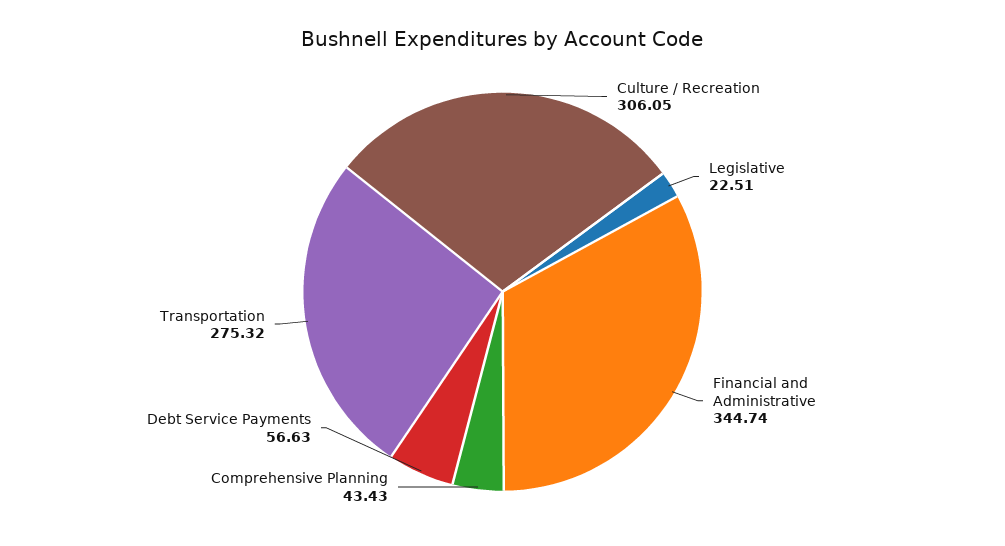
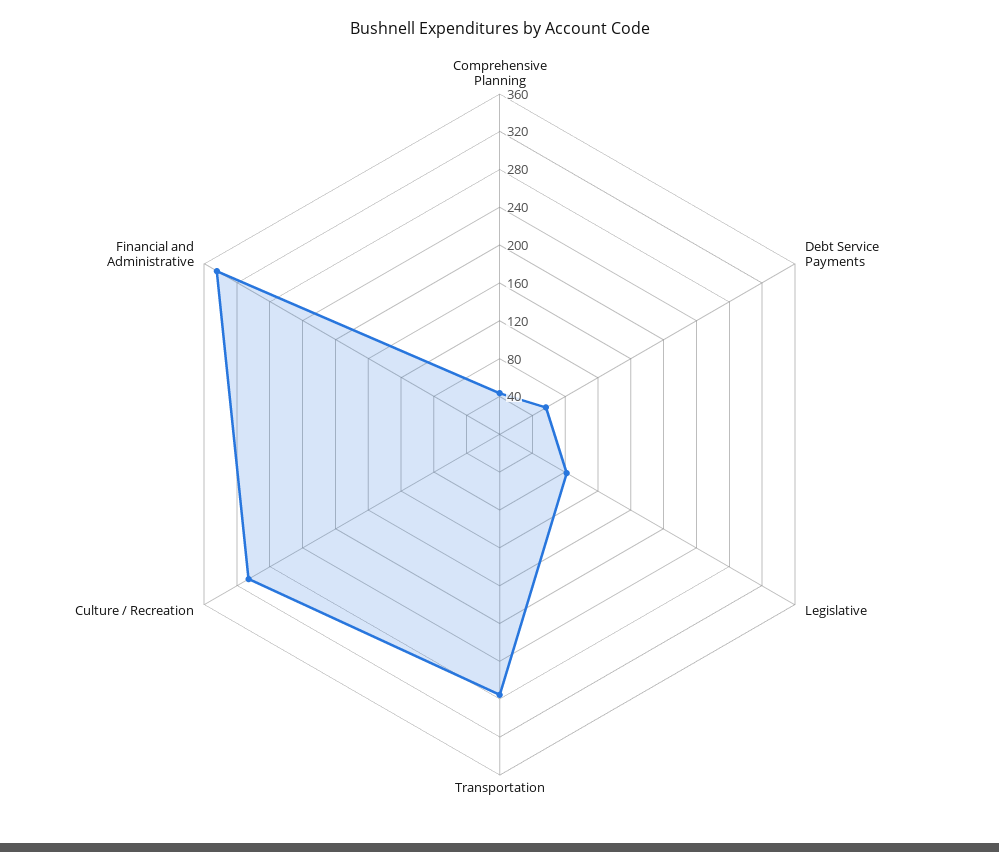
  {
    "Culture / Recreation": 306.05,
-   "Legislative": 22.51,
+   "Legislative": 80,
    "Financial and Administrative": 344.74,
    "Comprehensive Planning": 43.43,
    "Debt Service Payments": 56.63,
    "Transportation": 275.32
  }

